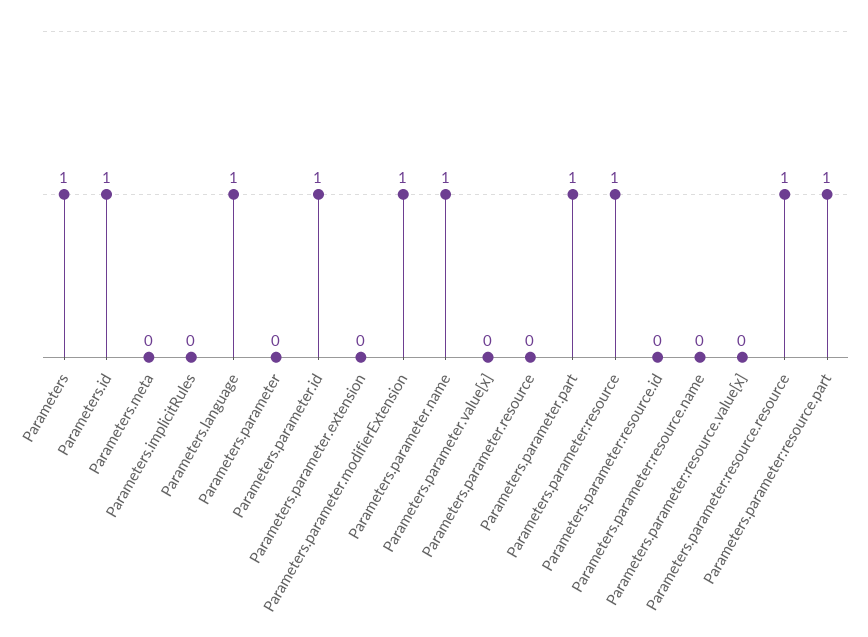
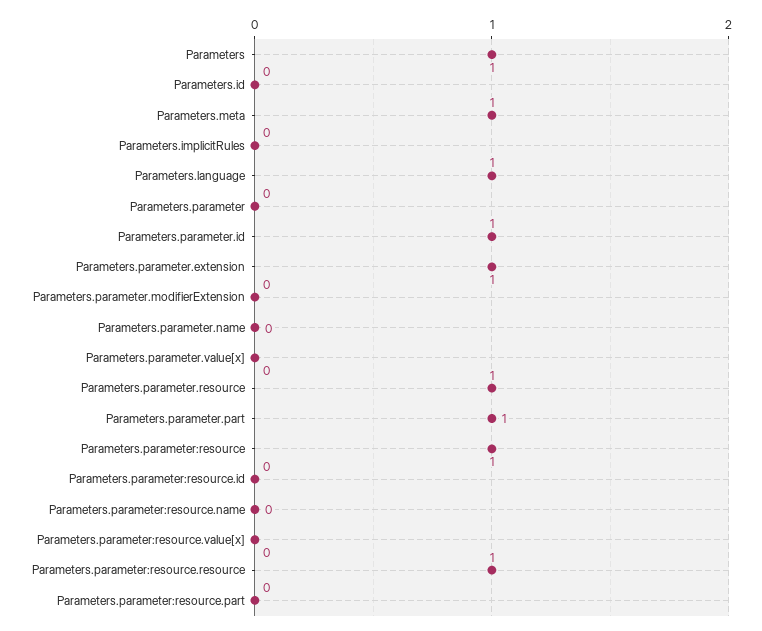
  {
    "Parameters": 1,
-   "Parameters.id": 1,
+   "Parameters.id": 0,
-   "Parameters.meta": 0,
+   "Parameters.meta": 1,
    "Parameters.implicitRules": 0,
    "Parameters.language": 1,
    "Parameters.parameter": 0,
    "Parameters.parameter.id": 1,
-   "Parameters.parameter.extension": 0,
+   "Parameters.parameter.extension": 1,
-   "Parameters.parameter.modifierExtension": 1,
+   "Parameters.parameter.modifierExtension": 0,
-   "Parameters.parameter.name": 1,
+   "Parameters.parameter.name": 0,
    "Parameters.parameter.value[x]": 0,
-   "Parameters.parameter.resource": 0,
+   "Parameters.parameter.resource": 1,
    "Parameters.parameter.part": 1,
    "Parameters.parameter:resource": 1,
    "Parameters.parameter:resource.id": 0,
    "Parameters.parameter:resource.name": 0,
    "Parameters.parameter:resource.value[x]": 0,
    "Parameters.parameter:resource.resource": 1,
-   "Parameters.parameter:resource.part": 1
+   "Parameters.parameter:resource.part": 0
  }

